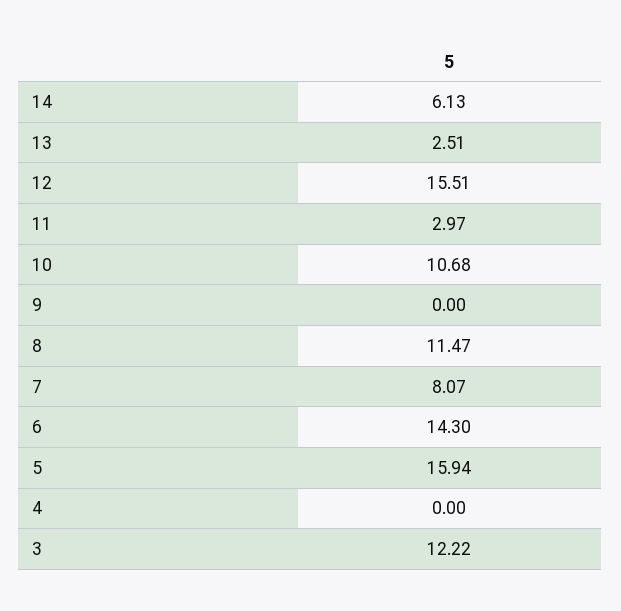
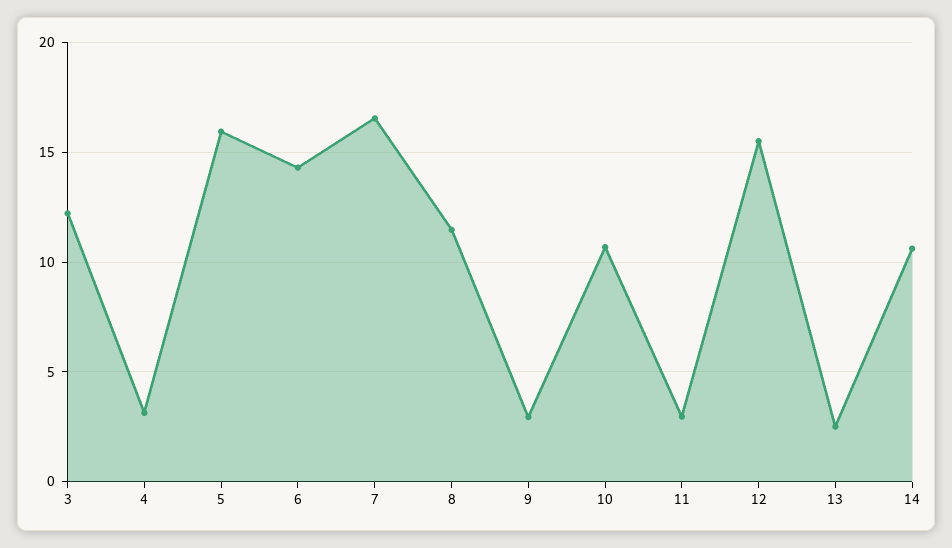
  {
-   "14": 6.13,
+   "14": 10.5,
    "13": 2.51,
    "12": 15.51,
    "11": 2.97,
    "10": 10.68,
-   "9": 0,
+   "9": 3,
    "8": 11.47,
-   "7": 8.07,
+   "7": 16.5,
    "6": 14.3,
    "5": 15.94,
-   "4": 0,
+   "4": 3,
    "3": 12.22
  }

